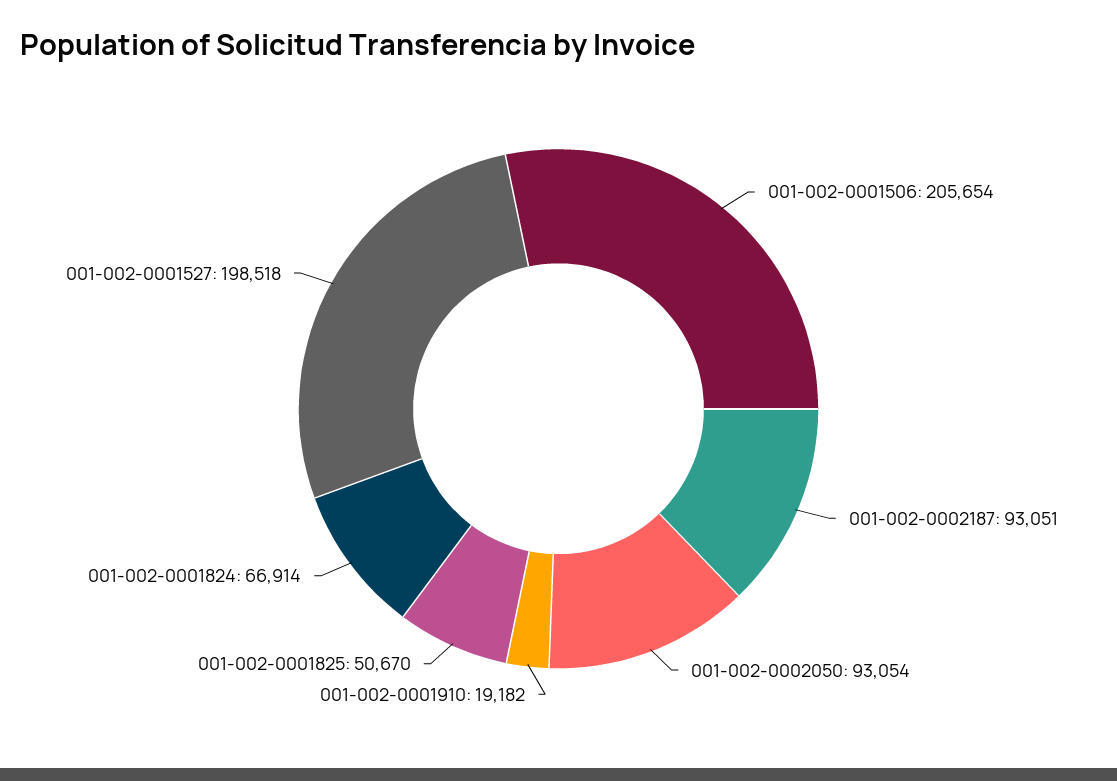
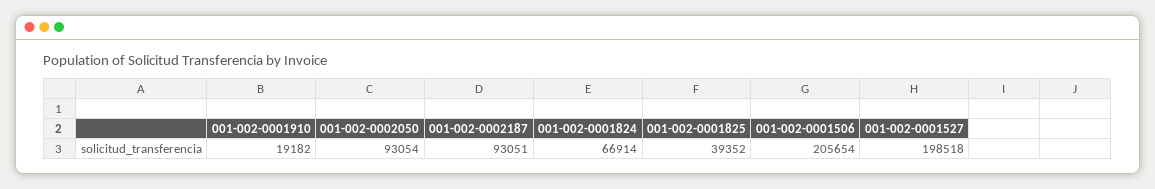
  {
    "001-002-0001506": 205654,
    "001-002-0002187": 93051,
    "001-002-0002050": 93054,
    "001-002-0001910": 19182,
-   "001-002-0001825": 50670,
+   "001-002-0001825": 39352,
    "001-002-0001824": 66914,
    "001-002-0001527": 198518
  }

